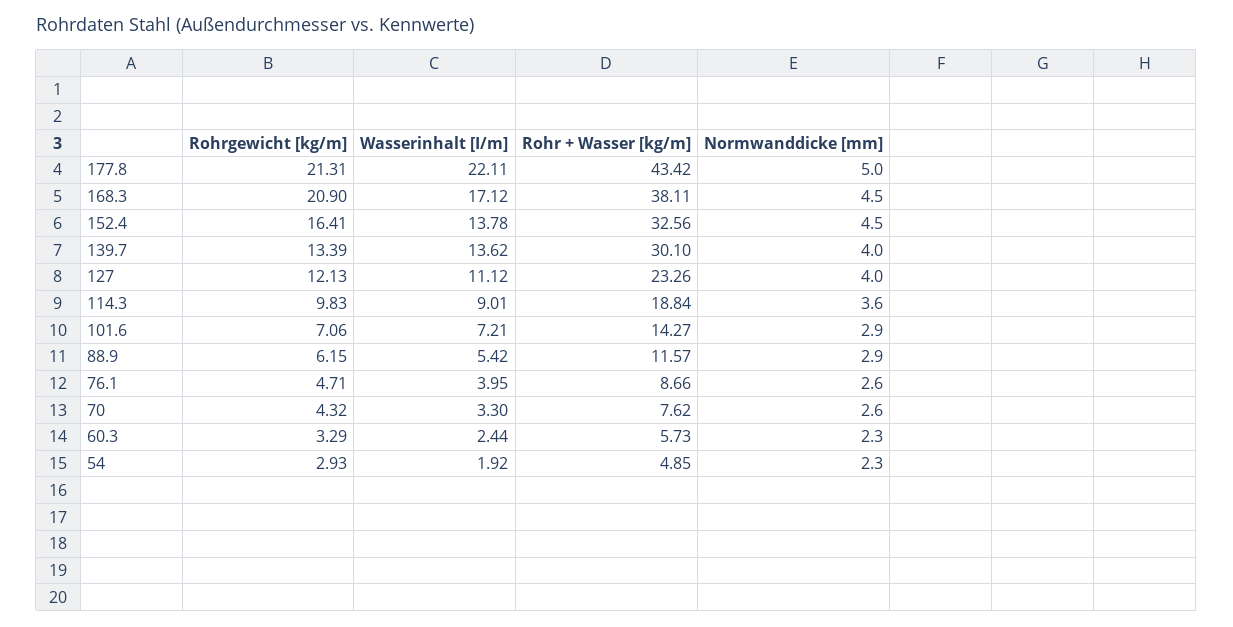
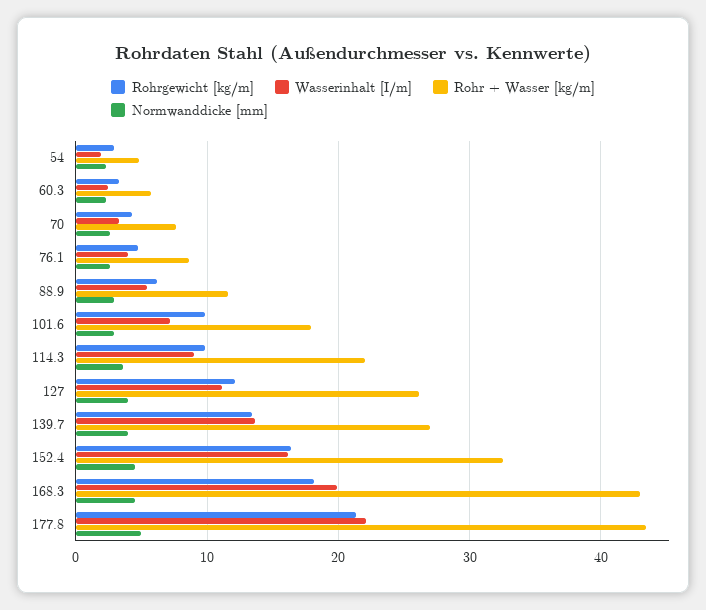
  {
    "Rohrgewicht [kg/m]": {
      "177.8": 21.31,
-     "168.3": 20.9,
+     "168.3": 18,
      "152.4": 16.41,
      "139.7": 13.39,
      "127": 12.13,
      "114.3": 9.83,
-     "101.6": 7.06,
+     "101.6": 10,
      "88.9": 6.15,
      "76.1": 4.71,
      "70": 4.32,
      "60.3": 3.29,
      "54": 2.93
    },
    "Wasserinhalt [I/m]": {
      "177.8": 22.11,
-     "168.3": 17.12,
+     "168.3": 20,
-     "152.4": 13.78,
+     "152.4": 16,
      "139.7": 13.62,
      "127": 11.12,
      "114.3": 9.01,
      "101.6": 7.21,
      "88.9": 5.42,
      "76.1": 3.95,
      "70": 3.3,
      "60.3": 2.44,
      "54": 1.92
    },
    "Rohr + Wasser [kg/m]": {
      "177.8": 43.42,
-     "168.3": 38.11,
+     "168.3": 43,
      "152.4": 32.56,
-     "139.7": 30.1,
+     "139.7": 27,
-     "127": 23.26,
+     "127": 26,
-     "114.3": 18.84,
+     "114.3": 22,
-     "101.6": 14.27,
+     "101.6": 18,
      "88.9": 11.57,
      "76.1": 8.66,
      "70": 7.62,
      "60.3": 5.73,
      "54": 4.85
    },
    "Normwanddicke [mm]": {
      "177.8": 5,
      "168.3": 4.5,
      "152.4": 4.5,
      "139.7": 4,
      "127": 4,
      "114.3": 3.6,
      "101.6": 2.9,
      "88.9": 2.9,
      "76.1": 2.6,
      "70": 2.6,
      "60.3": 2.3,
      "54": 2.3
    }
  }

